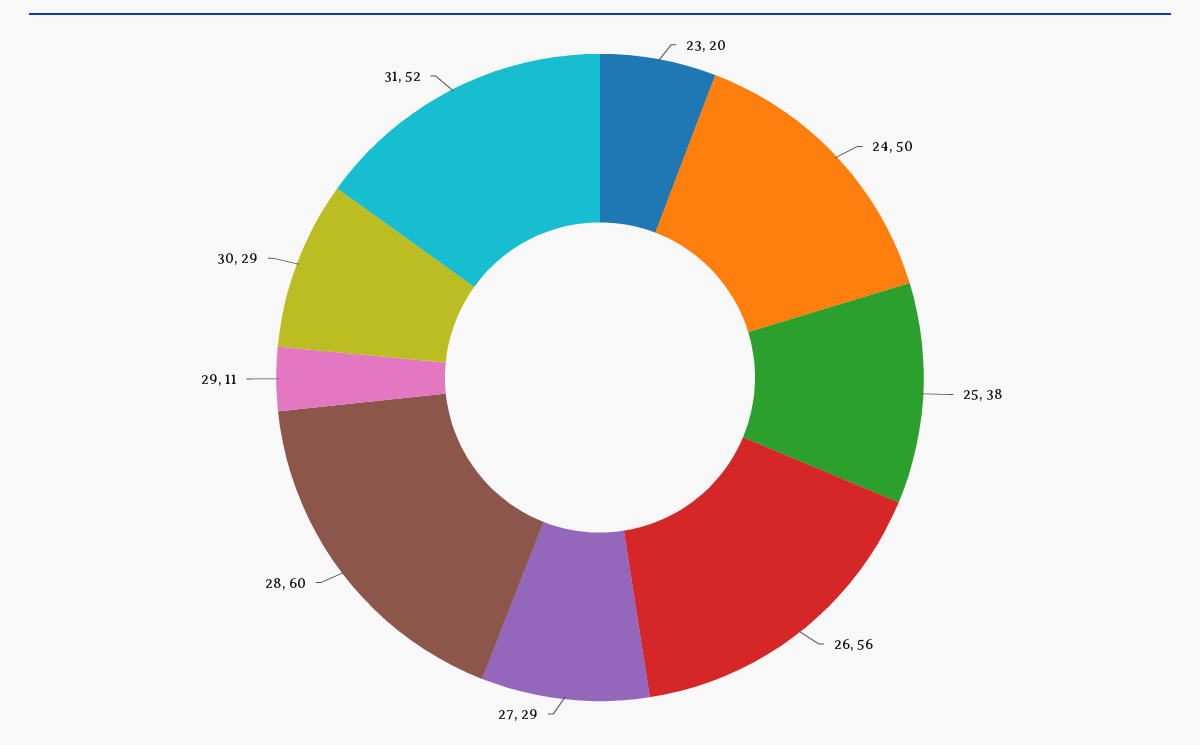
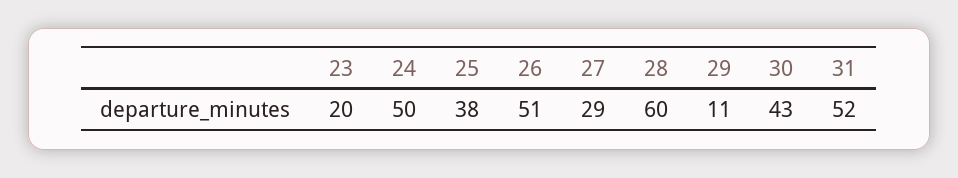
  {
    "23": 20,
    "24": 50,
    "25": 38,
-   "26": 56,
+   "26": 51,
    "27": 29,
    "28": 60,
    "29": 11,
-   "30": 29,
+   "30": 43,
    "31": 52
  }

